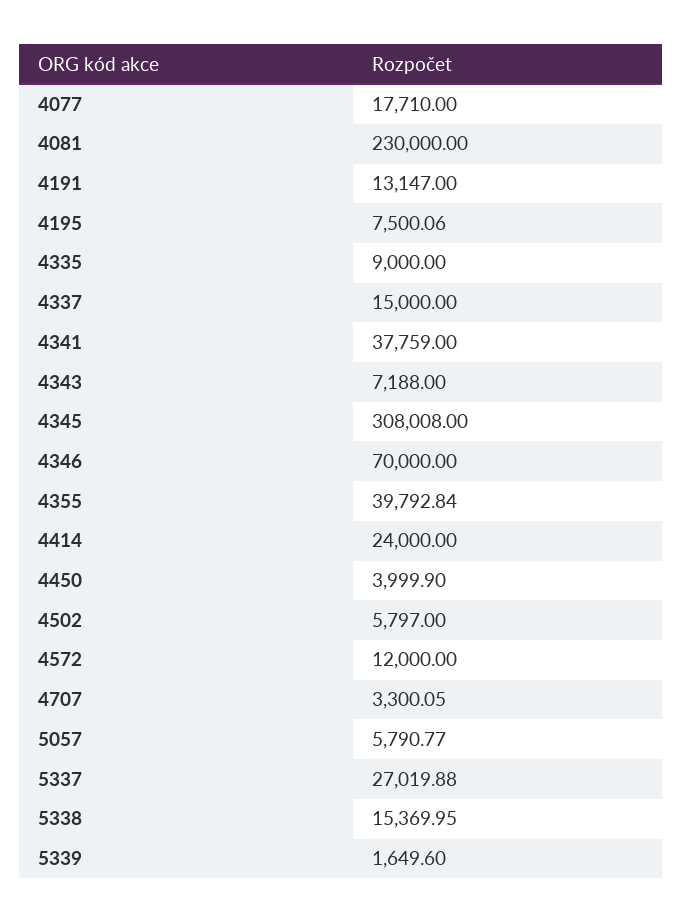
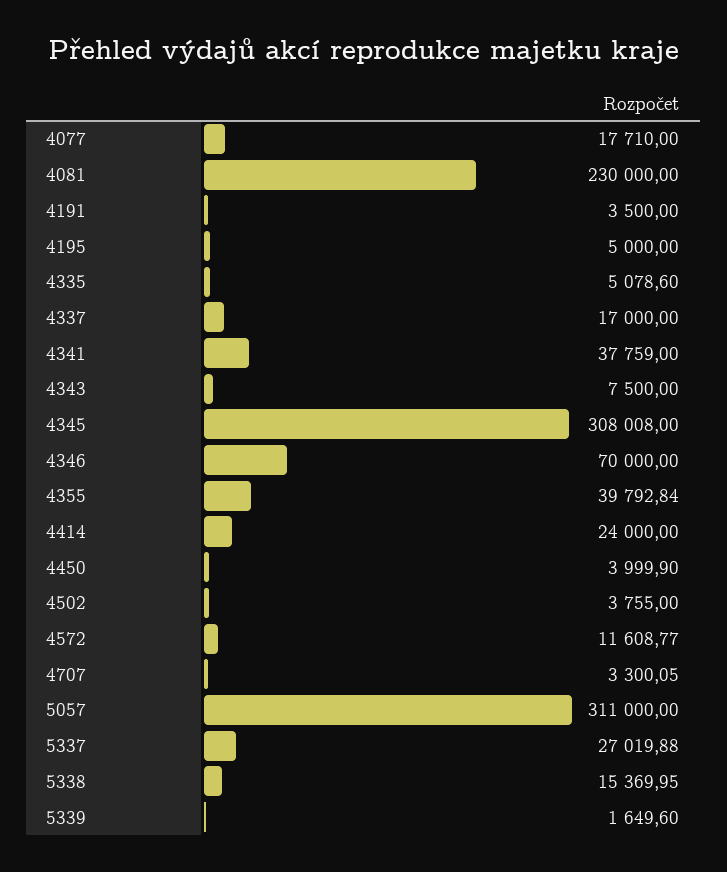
  {
    "4077": 17710,
    "4081": 230000,
-   "4191": 13147,
+   "4191": 3500,
-   "4195": 7500.06,
+   "4195": 5000,
-   "4335": 9000,
+   "4335": 5078.6,
-   "4337": 15000,
+   "4337": 17000,
    "4341": 37759,
-   "4343": 7188,
+   "4343": 7500,
    "4345": 308008,
    "4346": 70000,
    "4355": 39792.84,
    "4414": 24000,
    "4450": 3999.9,
-   "4502": 5797,
+   "4502": 3755,
-   "4572": 12000,
+   "4572": 11608.77,
    "4707": 3300.05,
-   "5057": 5790.77,
+   "5057": 311000,
    "5337": 27019.88,
    "5338": 15369.95,
    "5339": 1649.6
  }

